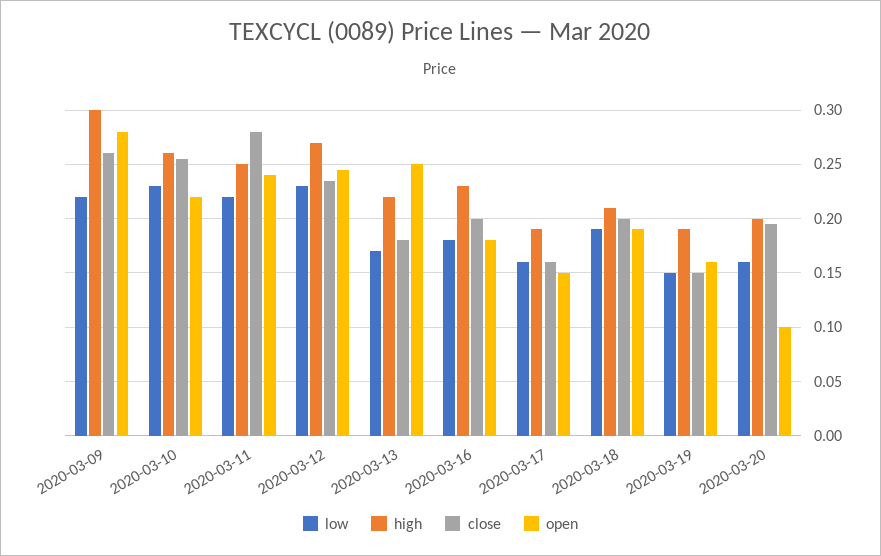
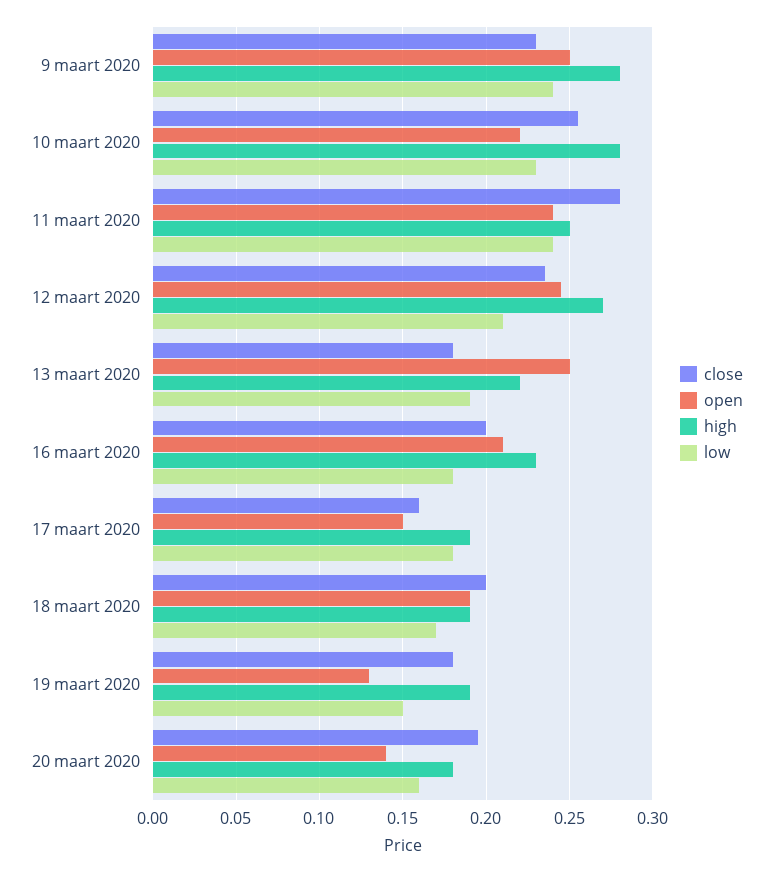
  {
    "low": {
-     "2020-03-09": 0.22,
+     "2020-03-09": 0.24,
      "2020-03-10": 0.23,
-     "2020-03-11": 0.22,
+     "2020-03-11": 0.24,
-     "2020-03-12": 0.23,
+     "2020-03-12": 0.21,
-     "2020-03-13": 0.17,
+     "2020-03-13": 0.19,
      "2020-03-16": 0.18,
-     "2020-03-17": 0.16,
+     "2020-03-17": 0.18,
-     "2020-03-18": 0.19,
+     "2020-03-18": 0.17,
      "2020-03-19": 0.15,
      "2020-03-20": 0.16
    },
    "high": {
-     "2020-03-09": 0.3,
+     "2020-03-09": 0.28,
-     "2020-03-10": 0.26,
+     "2020-03-10": 0.28,
      "2020-03-11": 0.25,
      "2020-03-12": 0.27,
      "2020-03-13": 0.22,
      "2020-03-16": 0.23,
      "2020-03-17": 0.19,
-     "2020-03-18": 0.21,
+     "2020-03-18": 0.19,
      "2020-03-19": 0.19,
-     "2020-03-20": 0.2
+     "2020-03-20": 0.18
    },
    "close": {
-     "2020-03-09": 0.26,
+     "2020-03-09": 0.23,
      "2020-03-10": 0.255,
      "2020-03-11": 0.28,
      "2020-03-12": 0.235,
      "2020-03-13": 0.18,
      "2020-03-16": 0.2,
      "2020-03-17": 0.16,
      "2020-03-18": 0.2,
-     "2020-03-19": 0.15,
+     "2020-03-19": 0.18,
      "2020-03-20": 0.195
    },
    "open": {
-     "2020-03-09": 0.28,
+     "2020-03-09": 0.25,
      "2020-03-10": 0.22,
      "2020-03-11": 0.24,
      "2020-03-12": 0.245,
      "2020-03-13": 0.25,
-     "2020-03-16": 0.18,
+     "2020-03-16": 0.21,
      "2020-03-17": 0.15,
      "2020-03-18": 0.19,
-     "2020-03-19": 0.16,
+     "2020-03-19": 0.13,
-     "2020-03-20": 0.1
+     "2020-03-20": 0.14
    }
  }

